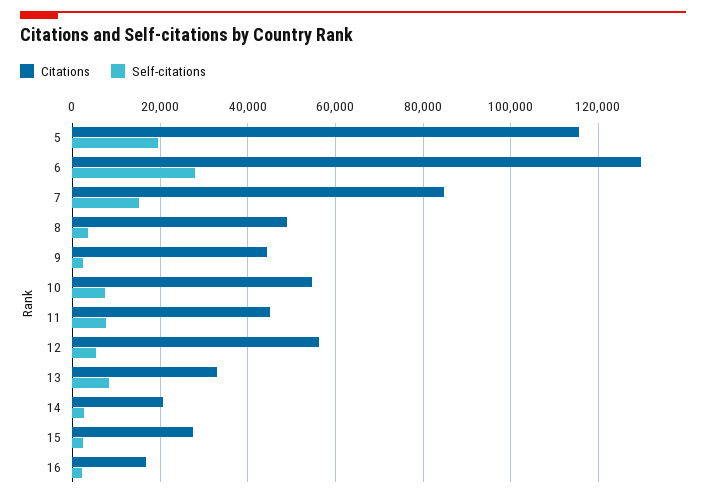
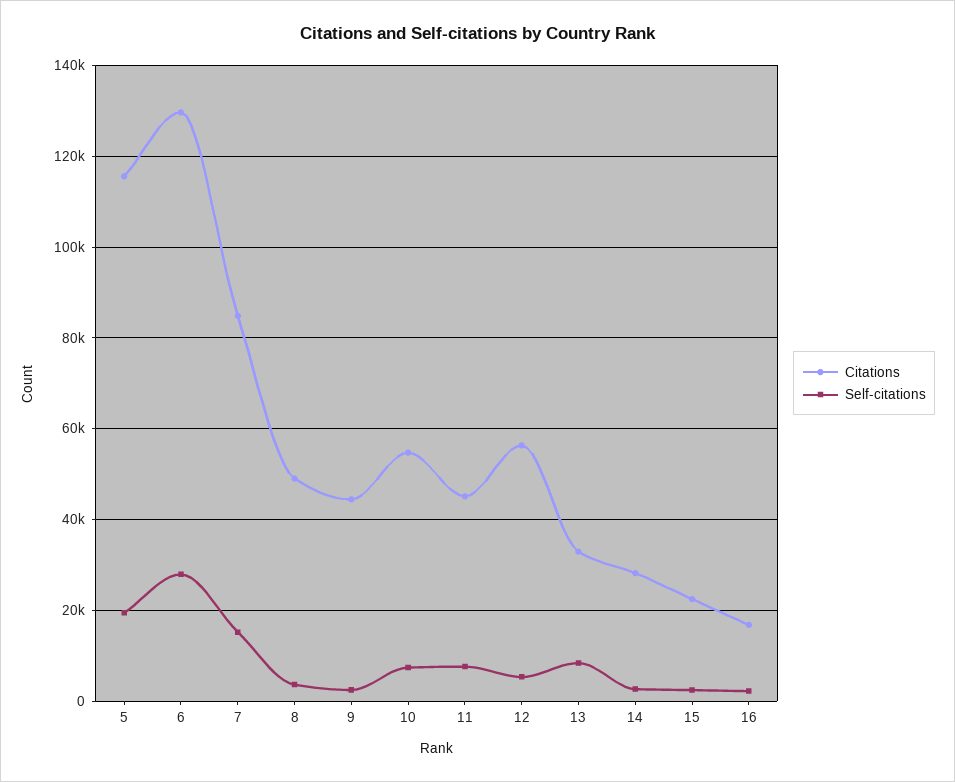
  {
    "Citations": {
      "5": 116000,
      "6": 130000,
      "7": 84000,
      "8": 50000,
      "9": 44000,
      "10": 54000,
      "11": 46000,
      "12": 56000,
      "13": 32000,
-     "14": 20000,
+     "14": 28000,
-     "15": 28000,
+     "15": 22000,
      "16": 16000
    },
    "Self-citations": {
      "5": 20000,
      "6": 28000,
      "7": 16000,
      "8": 4000,
      "9": 2000,
      "10": 8000,
      "11": 8000,
      "12": 6000,
      "13": 8000,
      "14": 2000,
      "15": 2000,
      "16": 2000
    }
  }

